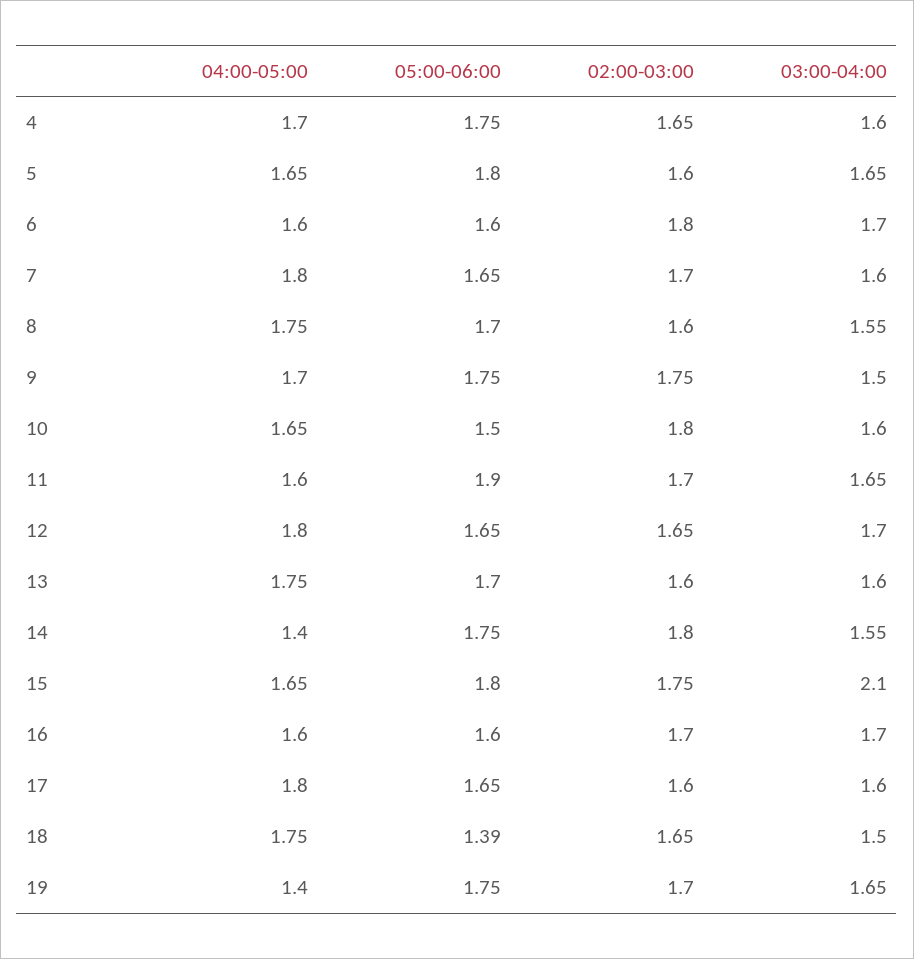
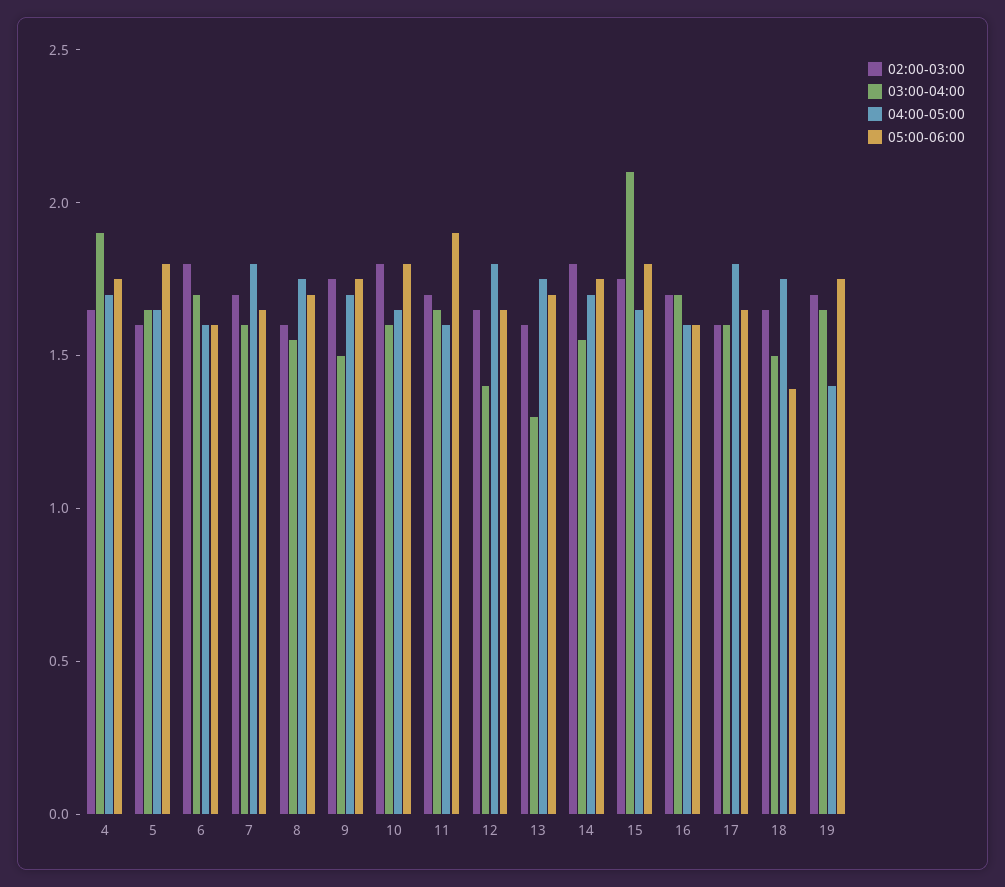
  {
    "04:00-05:00": {
      "4": 1.7,
      "5": 1.65,
      "6": 1.6,
      "7": 1.8,
      "8": 1.75,
      "9": 1.7,
      "10": 1.65,
      "11": 1.6,
      "12": 1.8,
      "13": 1.75,
-     "14": 1.4,
+     "14": 1.7,
      "15": 1.65,
      "16": 1.6,
      "17": 1.8,
      "18": 1.75,
      "19": 1.4
    },
    "05:00-06:00": {
      "4": 1.75,
      "5": 1.8,
      "6": 1.6,
      "7": 1.65,
      "8": 1.7,
      "9": 1.75,
-     "10": 1.5,
+     "10": 1.8,
      "11": 1.9,
      "12": 1.65,
      "13": 1.7,
      "14": 1.75,
      "15": 1.8,
      "16": 1.6,
      "17": 1.65,
      "18": 1.39,
      "19": 1.75
    },
    "02:00-03:00": {
      "4": 1.65,
      "5": 1.6,
      "6": 1.8,
      "7": 1.7,
      "8": 1.6,
      "9": 1.75,
      "10": 1.8,
      "11": 1.7,
      "12": 1.65,
      "13": 1.6,
      "14": 1.8,
      "15": 1.75,
      "16": 1.7,
      "17": 1.6,
      "18": 1.65,
      "19": 1.7
    },
    "03:00-04:00": {
-     "4": 1.6,
+     "4": 1.9,
      "5": 1.65,
      "6": 1.7,
      "7": 1.6,
      "8": 1.55,
      "9": 1.5,
      "10": 1.6,
      "11": 1.65,
-     "12": 1.7,
+     "12": 1.4,
-     "13": 1.6,
+     "13": 1.3,
      "14": 1.55,
      "15": 2.1,
      "16": 1.7,
      "17": 1.6,
      "18": 1.5,
      "19": 1.65
    }
  }

